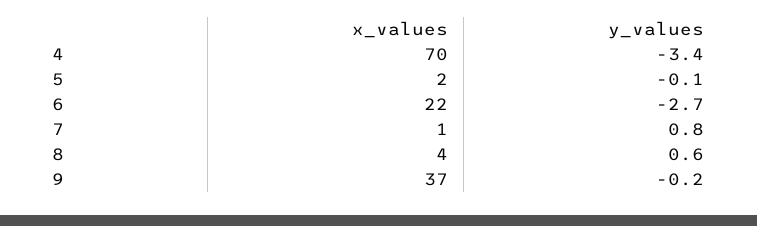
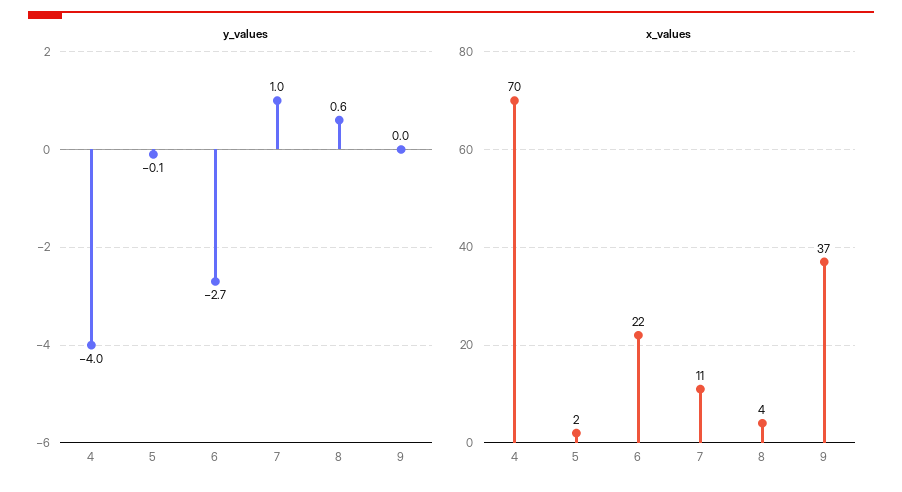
  {
    "x_values": {
      "4": 70,
      "5": 2,
      "6": 22,
-     "7": 1,
+     "7": 11,
      "8": 4,
      "9": 37
    },
    "y_values": {
-     "4": -3.4,
+     "4": -4,
      "5": -0.1,
      "6": -2.7,
-     "7": 0.8,
+     "7": 1,
      "8": 0.6,
-     "9": -0.2
+     "9": 0
    }
  }

